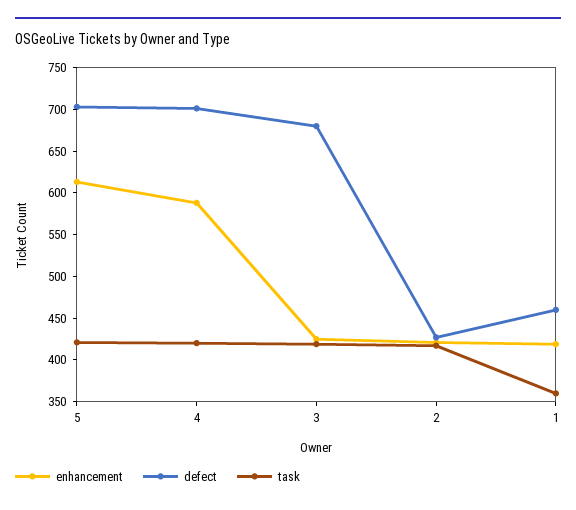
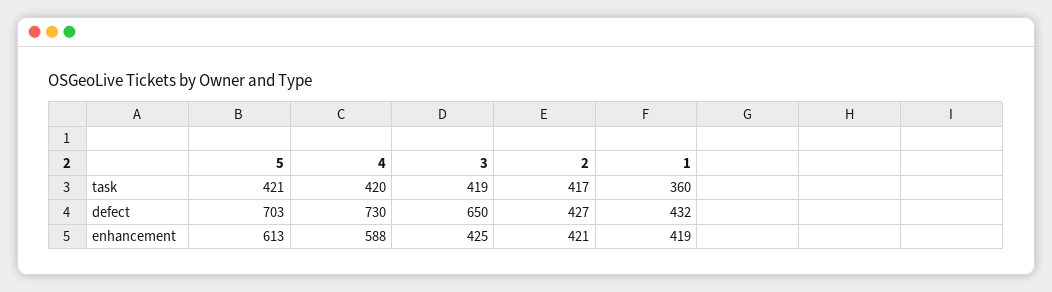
  {
    "enhancement": {
      "5": 613,
      "4": 588,
      "3": 425,
      "2": 421,
      "1": 419
    },
    "defect": {
      "5": 703,
-     "4": 700,
+     "4": 730,
-     "3": 680,
+     "3": 650,
      "2": 427,
-     "1": 460
+     "1": 432
    },
    "task": {
      "5": 421,
      "4": 420,
      "3": 419,
      "2": 417,
      "1": 360
    }
  }

